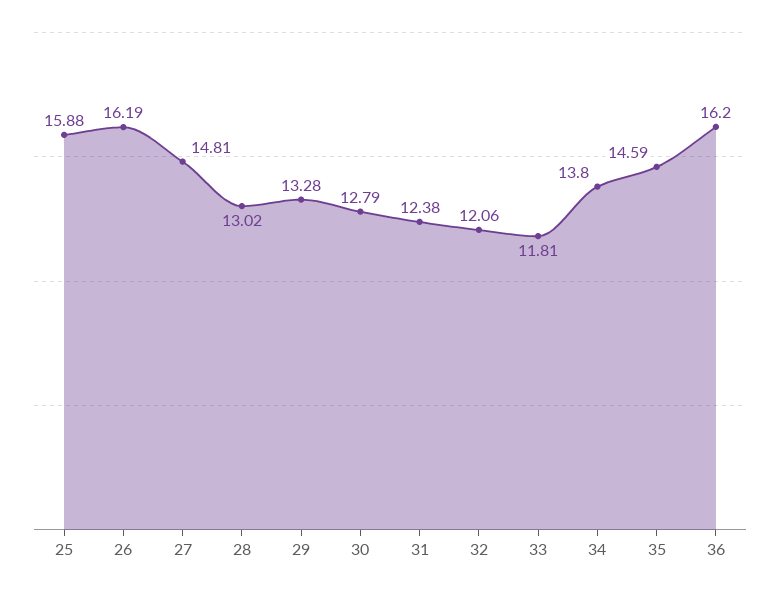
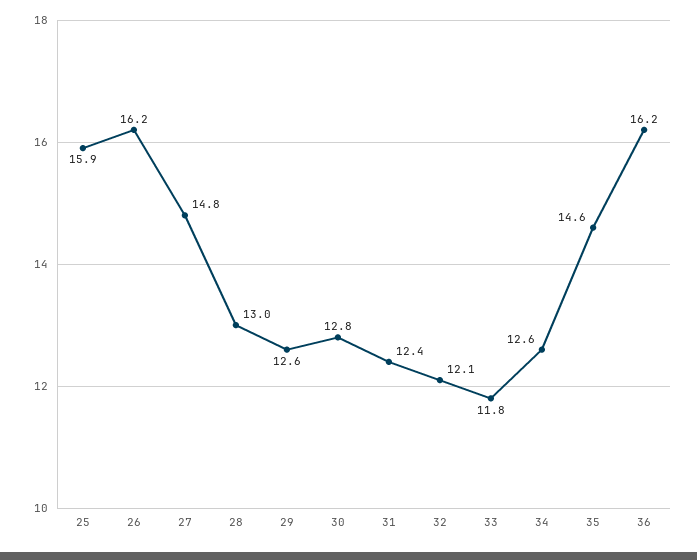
  {
    "25": 15.88,
    "26": 16.19,
    "27": 14.81,
    "28": 13.02,
-   "29": 13.28,
+   "29": 12.6,
    "30": 12.79,
    "31": 12.38,
    "32": 12.06,
    "33": 11.81,
-   "34": 13.8,
+   "34": 12.6,
    "35": 14.59,
    "36": 16.2
  }

